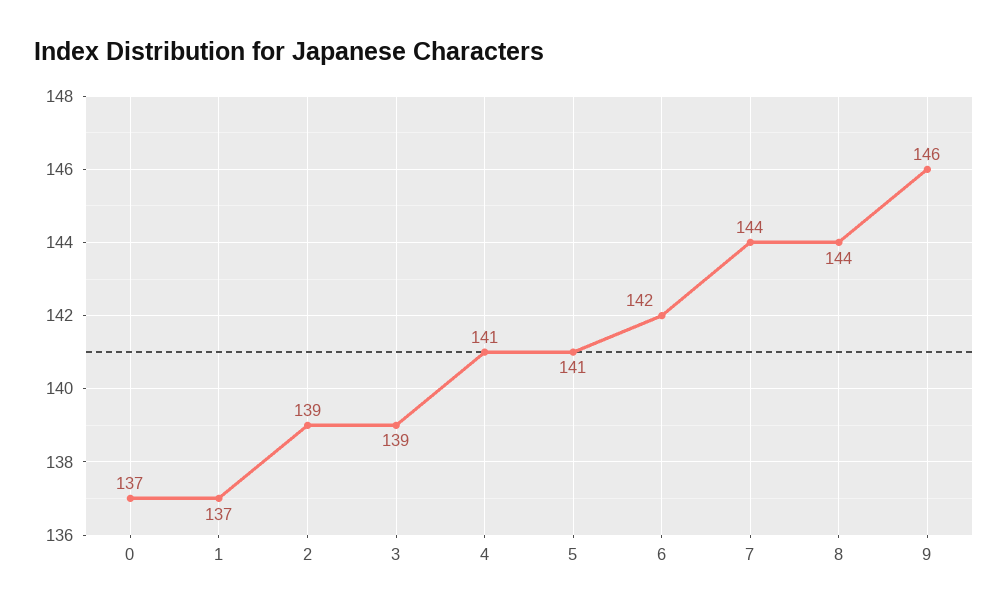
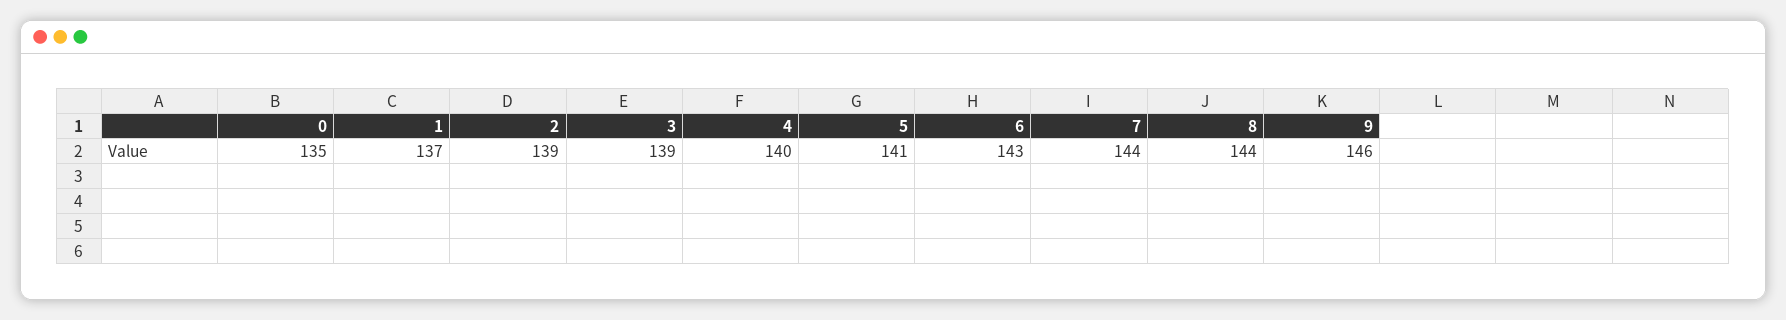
  {
-   "0": 137,
+   "0": 135,
    "1": 137,
    "2": 139,
    "3": 139,
-   "4": 141,
+   "4": 140,
    "5": 141,
-   "6": 142,
+   "6": 143,
    "7": 144,
    "8": 144,
    "9": 146
  }

